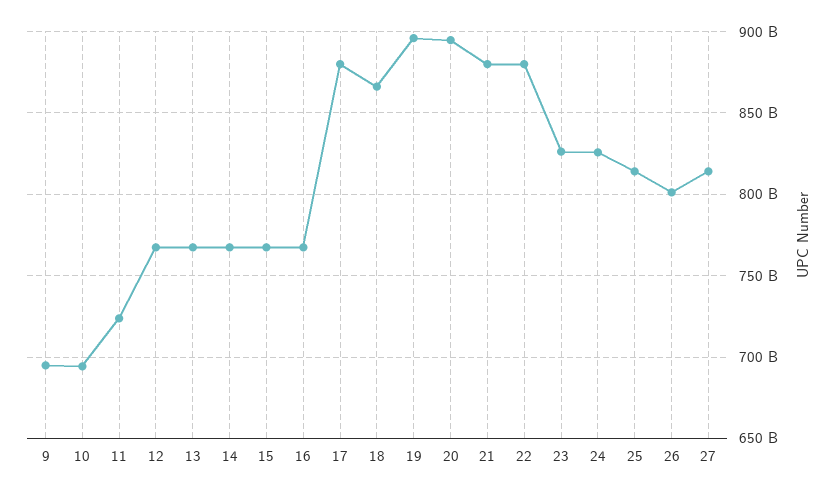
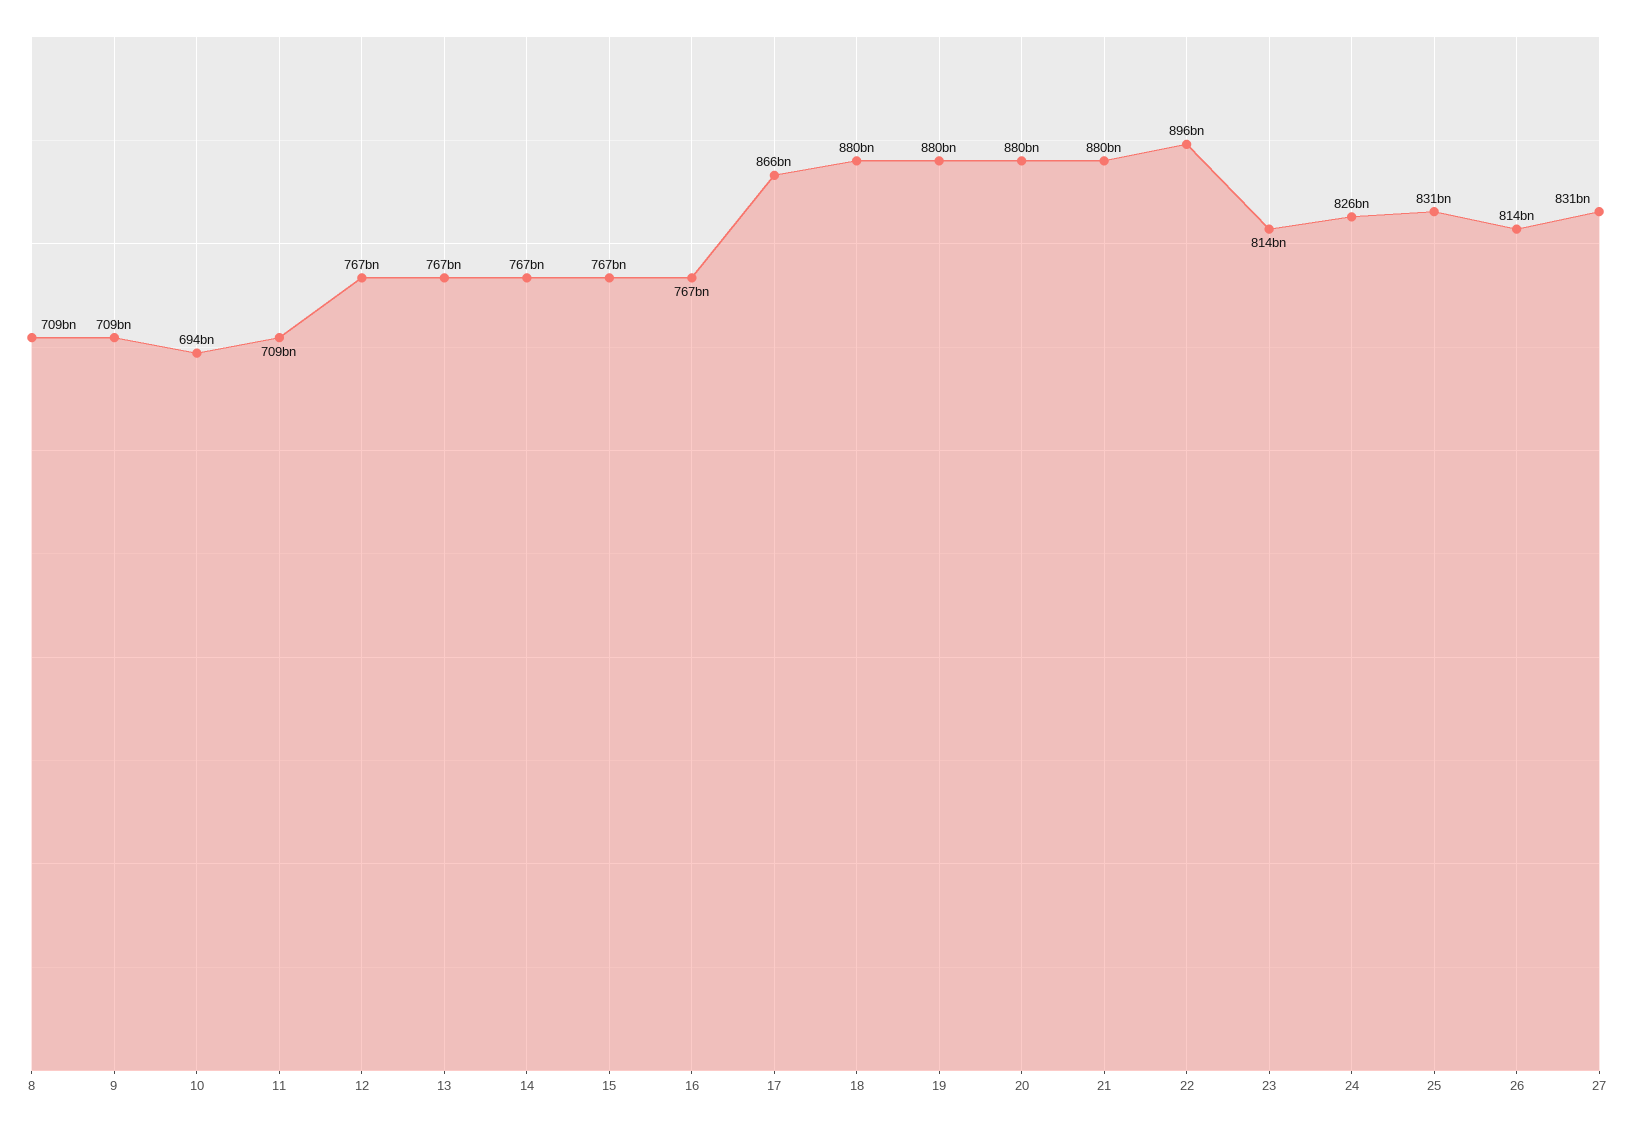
  {
-   "9": 695000000000,
+   "9": 709000000000,
    "10": 694000000000,
-   "11": 725000000000,
+   "11": 709000000000,
    "12": 767000000000,
    "13": 767000000000,
    "14": 767000000000,
    "15": 767000000000,
    "16": 767000000000,
-   "17": 880000000000,
+   "17": 866000000000,
-   "18": 865000000000,
+   "18": 880000000000,
-   "19": 895000000000,
+   "19": 880000000000,
-   "20": 895000000000,
+   "20": 880000000000,
    "21": 880000000000,
-   "22": 880000000000,
+   "22": 896000000000,
-   "23": 825000000000,
+   "23": 814000000000,
    "24": 826000000000,
-   "25": 815000000000,
+   "25": 831000000000,
-   "26": 800000000000,
+   "26": 814000000000,
-   "27": 815000000000
+   "27": 831000000000,
+   "8": 709000000000
  }

